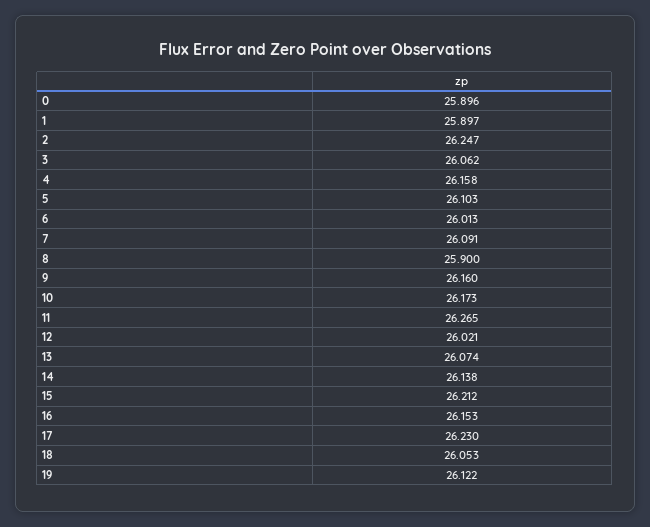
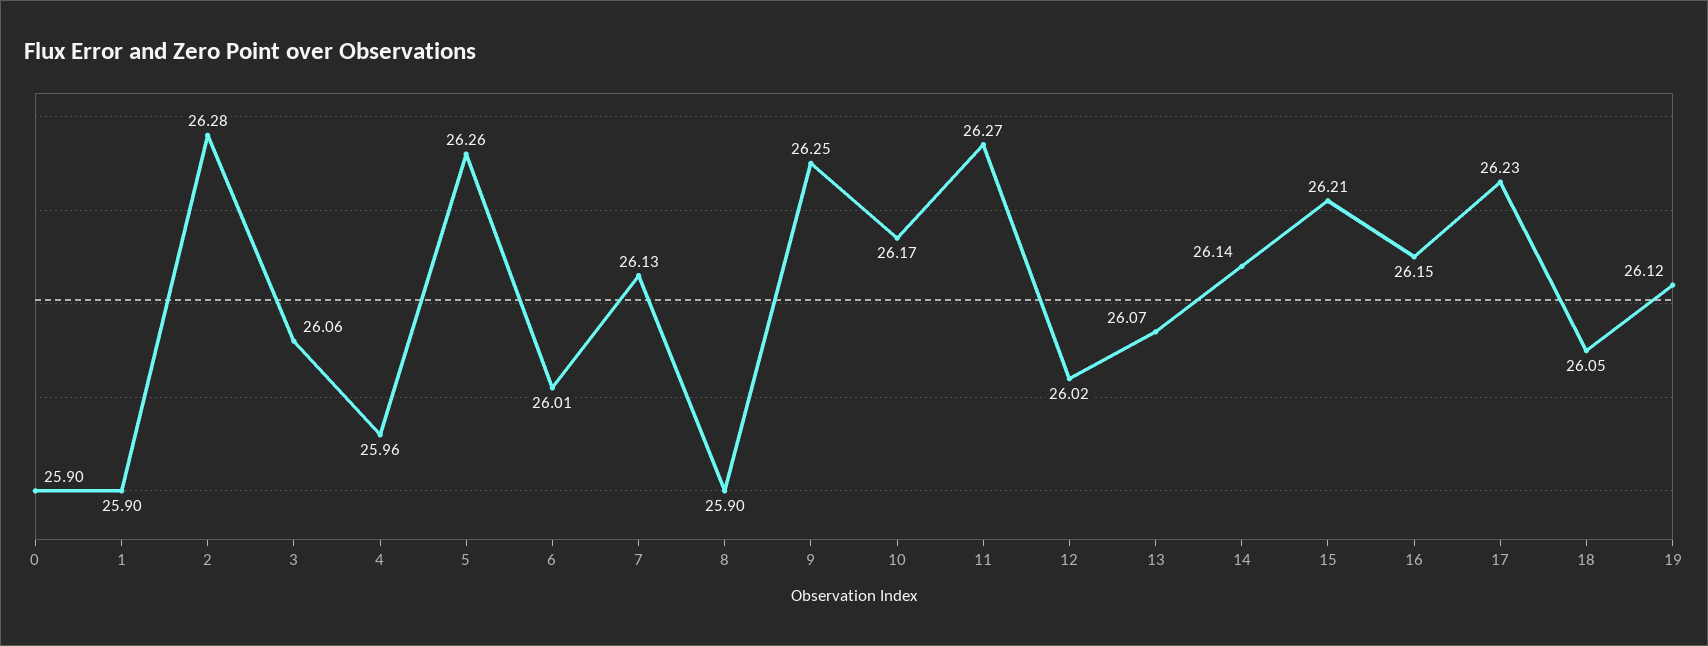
  {
    "0": 25.896,
    "1": 25.897,
-   "2": 26.247,
+   "2": 26.28,
    "3": 26.062,
-   "4": 26.158,
+   "4": 25.96,
-   "5": 26.103,
+   "5": 26.26,
    "6": 26.013,
-   "7": 26.091,
+   "7": 26.13,
    "8": 25.9,
-   "9": 26.16,
+   "9": 26.25,
    "10": 26.173,
    "11": 26.265,
    "12": 26.021,
    "13": 26.074,
    "14": 26.138,
    "15": 26.212,
    "16": 26.153,
    "17": 26.23,
    "18": 26.053,
    "19": 26.122
  }

